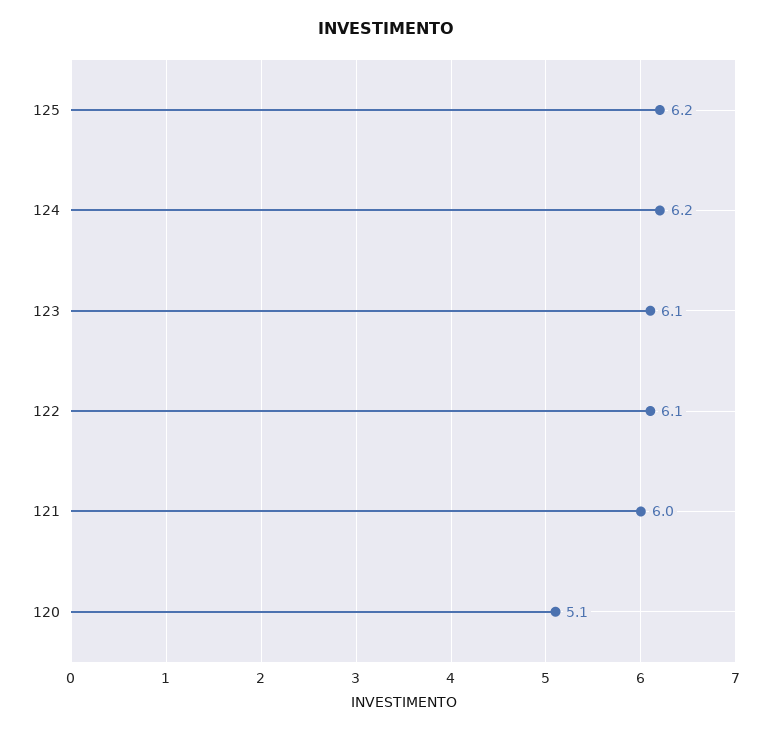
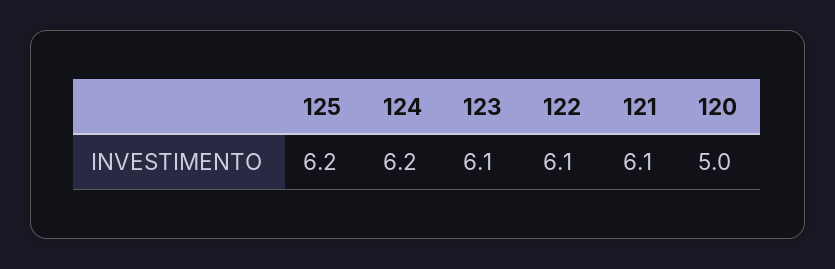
  {
    "125": 6.2,
    "124": 6.2,
    "123": 6.1,
    "122": 6.1,
-   "121": 6,
+   "121": 6.1,
-   "120": 5.1
+   "120": 5
  }

